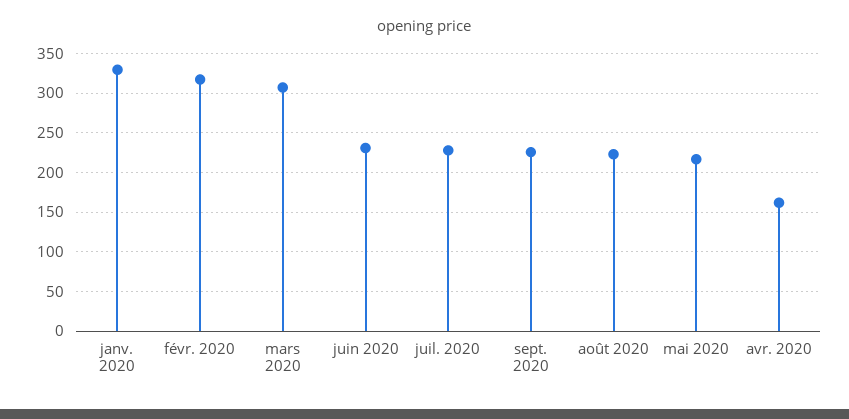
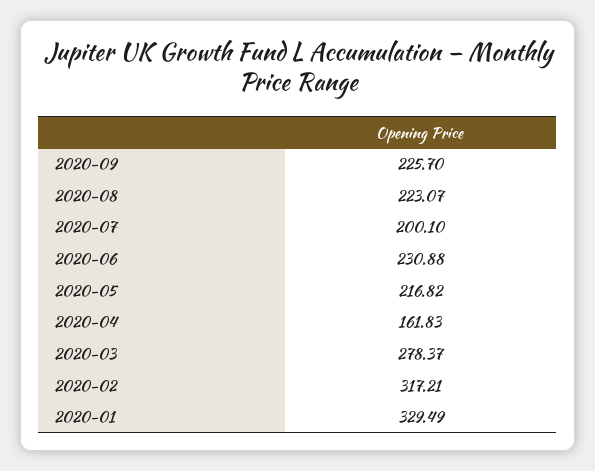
  {
    "janv. 2020": 329.49,
    "févr. 2020": 317.21,
-   "mars 2020": 310,
+   "mars 2020": 278.37,
    "juin 2020": 230.88,
-   "juil. 2020": 230,
+   "juil. 2020": 200.1,
    "sept. 2020": 225.7,
    "août 2020": 223.07,
    "mai 2020": 216.82,
    "avr. 2020": 161.83
  }

